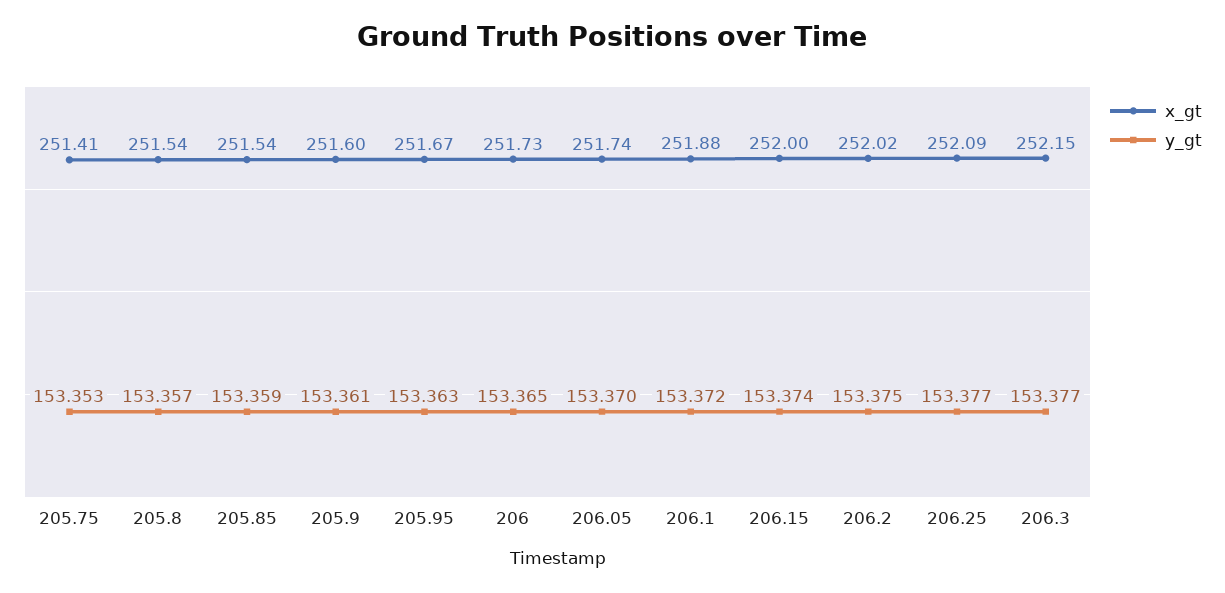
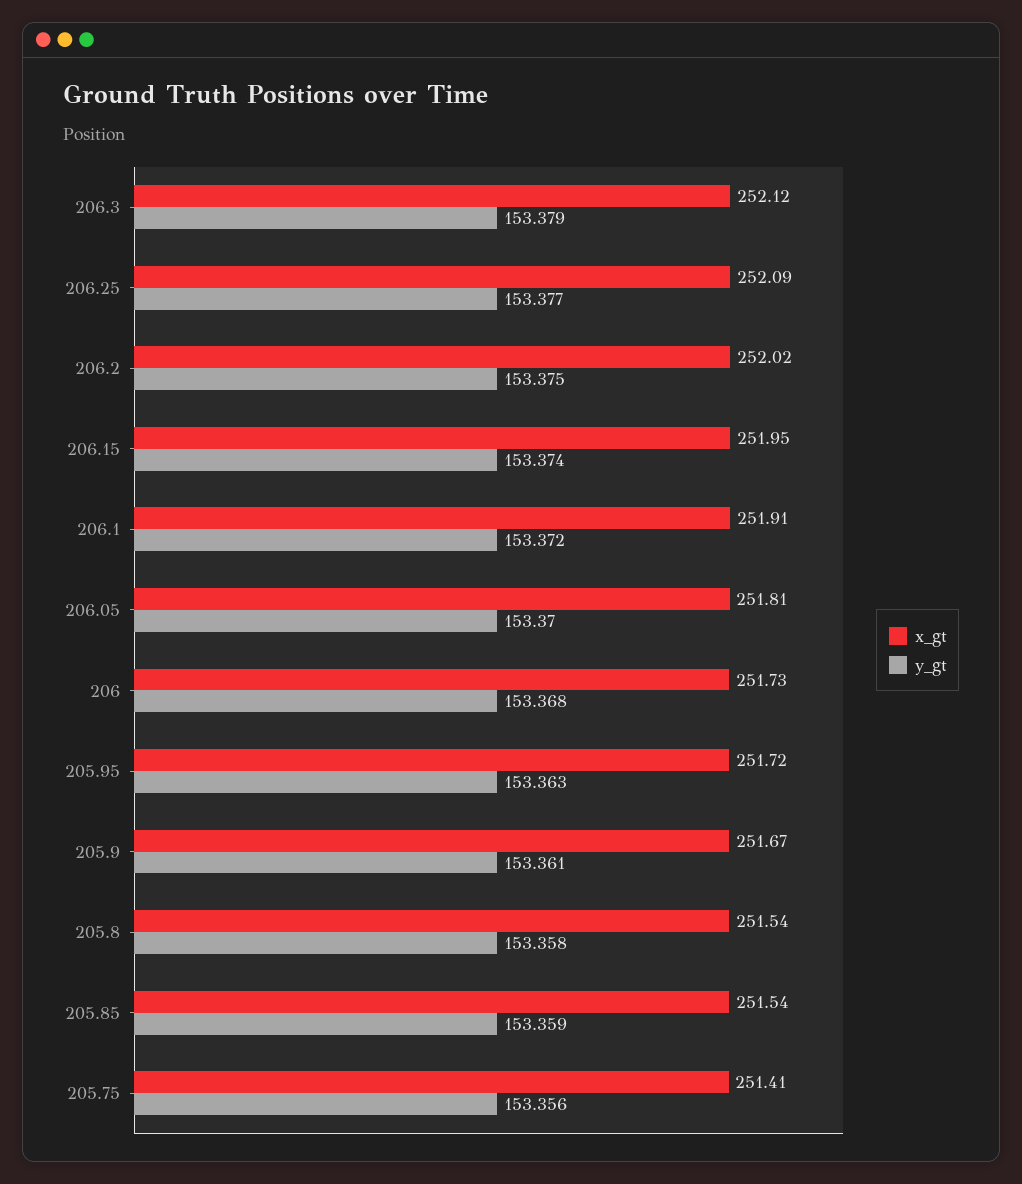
  {
    "x_gt": {
      "205.75": 251.41,
      "205.8": 251.54,
      "205.85": 251.54,
-     "205.9": 251.6,
+     "205.9": 251.67,
-     "205.95": 251.67,
+     "205.95": 251.72,
      "206": 251.73,
-     "206.05": 251.74,
+     "206.05": 251.81,
-     "206.1": 251.88,
+     "206.1": 251.91,
-     "206.15": 252,
+     "206.15": 251.95,
      "206.2": 252.02,
      "206.25": 252.09,
-     "206.3": 252.15
+     "206.3": 252.12
    },
    "y_gt": {
-     "205.75": 153.353,
+     "205.75": 153.356,
-     "205.8": 153.357,
+     "205.8": 153.358,
      "205.85": 153.359,
      "205.9": 153.361,
      "205.95": 153.363,
-     "206": 153.365,
+     "206": 153.368,
      "206.05": 153.37,
      "206.1": 153.372,
      "206.15": 153.374,
      "206.2": 153.375,
      "206.25": 153.377,
-     "206.3": 153.377
+     "206.3": 153.379
    }
  }

